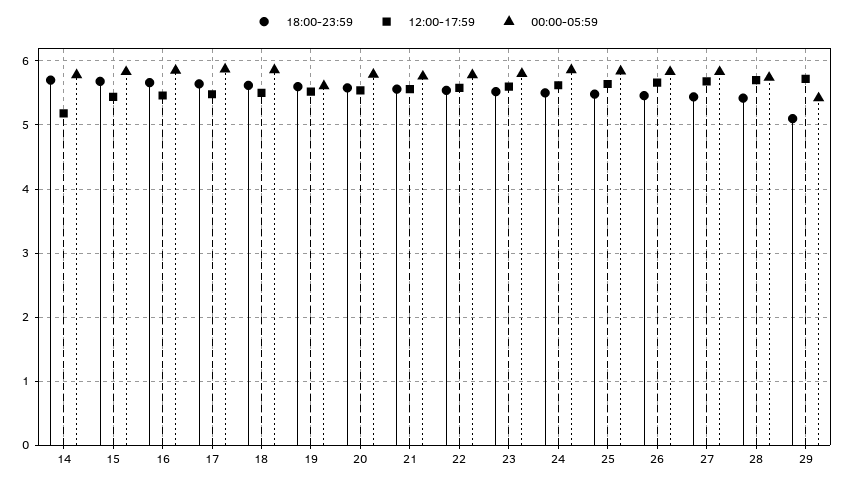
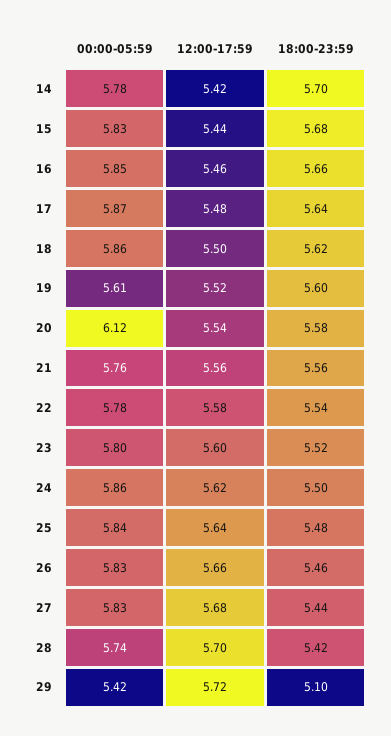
  {
    "18:00-23:59": {
      "14": 5.7,
      "15": 5.68,
      "16": 5.66,
      "17": 5.64,
      "18": 5.62,
      "19": 5.6,
      "20": 5.58,
      "21": 5.56,
      "22": 5.54,
      "23": 5.52,
      "24": 5.5,
      "25": 5.48,
      "26": 5.46,
      "27": 5.44,
      "28": 5.42,
      "29": 5.1
    },
    "12:00-17:59": {
-     "14": 5.2,
+     "14": 5.42,
      "15": 5.44,
      "16": 5.46,
      "17": 5.48,
      "18": 5.5,
      "19": 5.52,
      "20": 5.54,
      "21": 5.56,
      "22": 5.58,
      "23": 5.6,
      "24": 5.62,
      "25": 5.64,
      "26": 5.66,
      "27": 5.68,
      "28": 5.7,
      "29": 5.72
    },
    "00:00-05:59": {
      "14": 5.78,
      "15": 5.83,
      "16": 5.85,
      "17": 5.87,
      "18": 5.86,
      "19": 5.61,
-     "20": 5.8,
+     "20": 6.12,
      "21": 5.76,
      "22": 5.78,
      "23": 5.8,
      "24": 5.86,
      "25": 5.84,
      "26": 5.83,
      "27": 5.83,
      "28": 5.74,
      "29": 5.42
    }
  }

